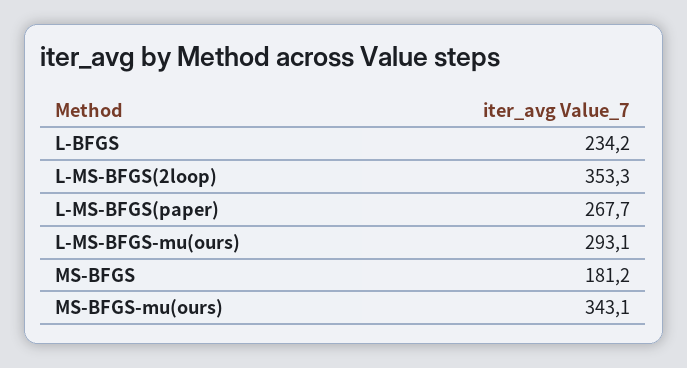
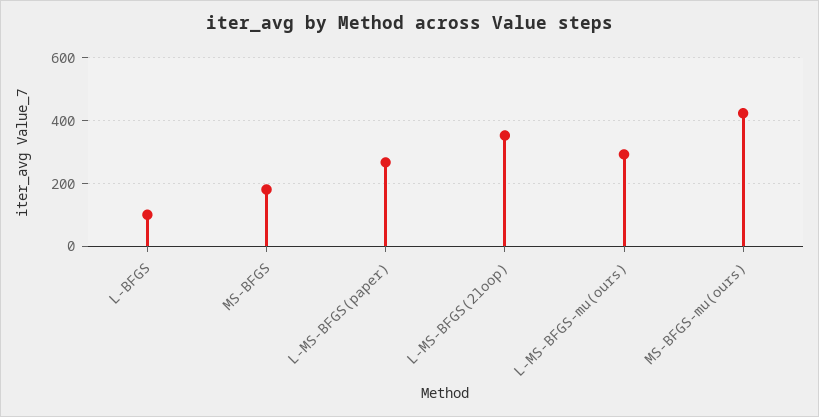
  {
-   "L-BFGS": 234.2,
+   "L-BFGS": 100,
    "L-MS-BFGS(2loop)": 353.3,
    "L-MS-BFGS(paper)": 267.7,
    "L-MS-BFGS-mu(ours)": 293.1,
    "MS-BFGS": 181.2,
-   "MS-BFGS-mu(ours)": 343.1
+   "MS-BFGS-mu(ours)": 420
  }

